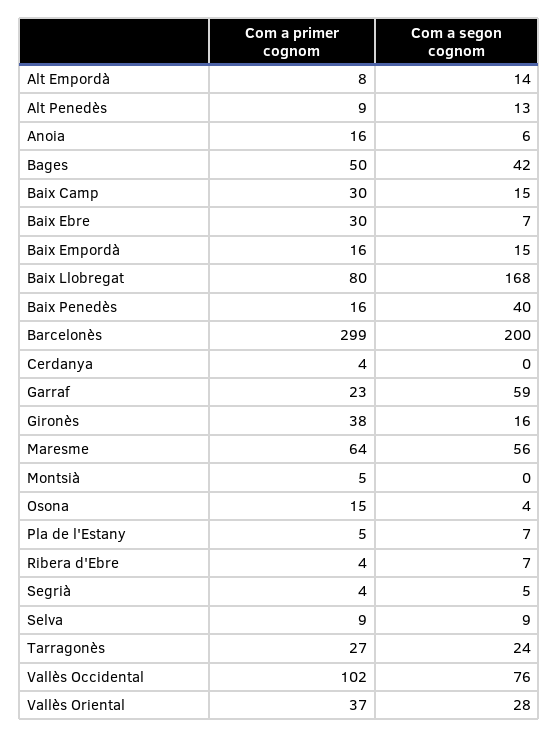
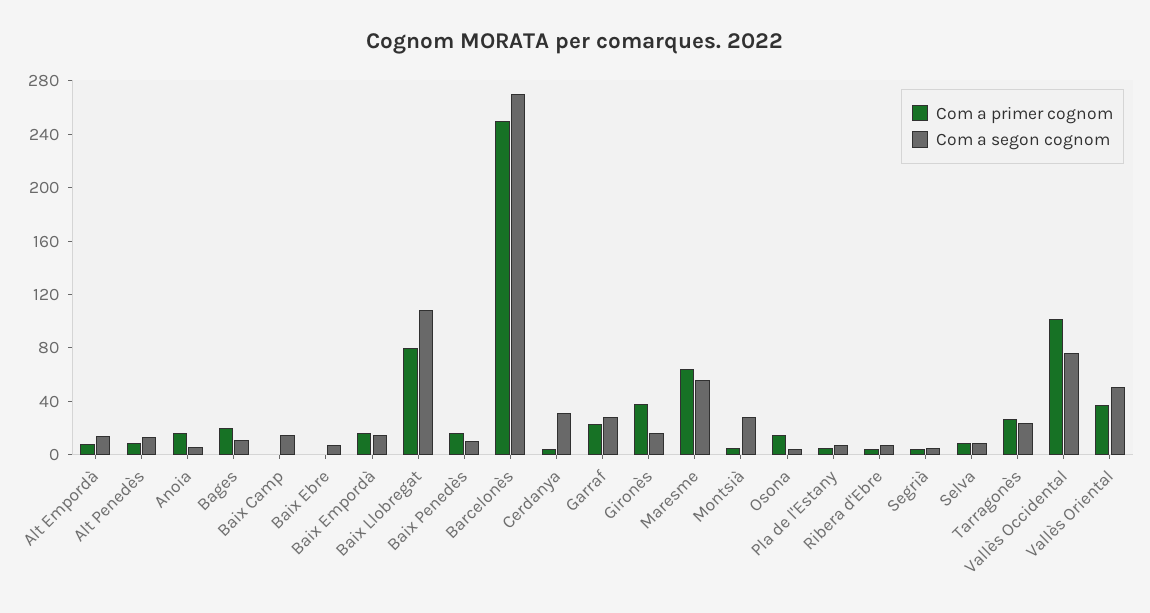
  {
    "Com a primer cognom": {
      "Alt Empordà": 8,
      "Alt Penedès": 9,
      "Anoia": 16,
-     "Bages": 50,
+     "Bages": 20,
-     "Baix Camp": 30,
+     "Baix Camp": 0,
-     "Baix Ebre": 30,
+     "Baix Ebre": 0,
      "Baix Empordà": 16,
      "Baix Llobregat": 80,
      "Baix Penedès": 16,
-     "Barcelonès": 299,
+     "Barcelonès": 250,
      "Cerdanya": 4,
      "Garraf": 23,
      "Gironès": 38,
      "Maresme": 64,
      "Montsià": 5,
      "Osona": 15,
      "Pla de l'Estany": 5,
      "Ribera d'Ebre": 4,
      "Segrià": 4,
      "Selva": 9,
      "Tarragonès": 27,
      "Vallès Occidental": 102,
      "Vallès Oriental": 37
    },
    "Com a segon cognom": {
      "Alt Empordà": 14,
      "Alt Penedès": 13,
      "Anoia": 6,
-     "Bages": 42,
+     "Bages": 10,
      "Baix Camp": 15,
      "Baix Ebre": 7,
      "Baix Empordà": 15,
-     "Baix Llobregat": 168,
+     "Baix Llobregat": 110,
-     "Baix Penedès": 40,
+     "Baix Penedès": 10,
-     "Barcelonès": 200,
+     "Barcelonès": 270,
-     "Cerdanya": 0,
+     "Cerdanya": 30,
-     "Garraf": 59,
+     "Garraf": 30,
      "Gironès": 16,
      "Maresme": 56,
-     "Montsià": 0,
+     "Montsià": 30,
      "Osona": 4,
      "Pla de l'Estany": 7,
      "Ribera d'Ebre": 7,
      "Segrià": 5,
      "Selva": 9,
      "Tarragonès": 24,
      "Vallès Occidental": 76,
-     "Vallès Oriental": 28
+     "Vallès Oriental": 50
    }
  }

